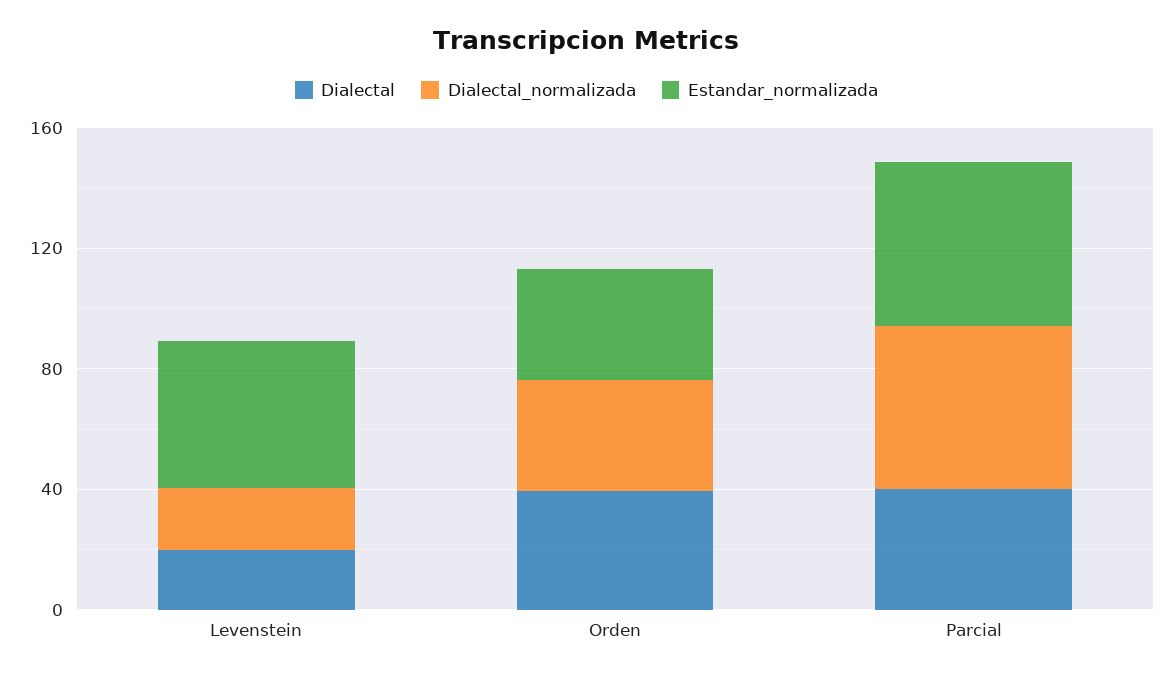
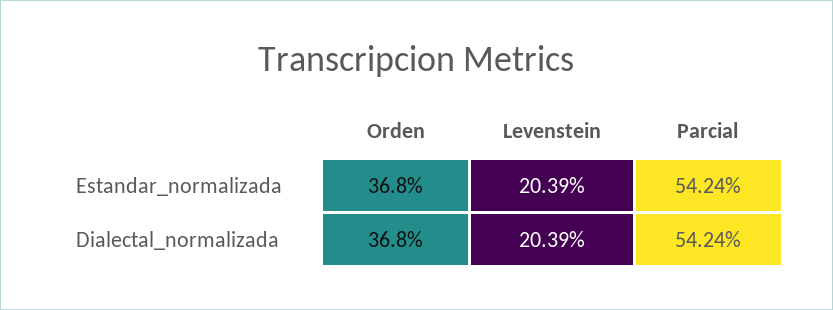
  {
-   "Dialectal": {
-     "Levenstein": 20,
-     "Orden": 40,
-     "Parcial": 40
-   },
    "Dialectal_normalizada": {
      "Levenstein": 20.39,
      "Orden": 36.8,
      "Parcial": 54.24
    },
    "Estandar_normalizada": {
-     "Levenstein": 50,
+     "Levenstein": 20.39,
      "Orden": 36.8,
      "Parcial": 54.24
    }
  }

